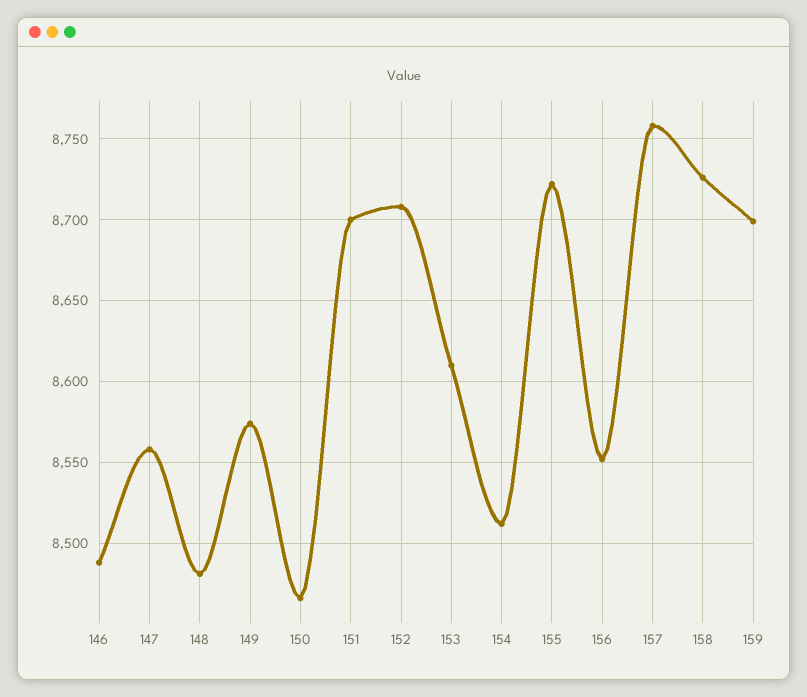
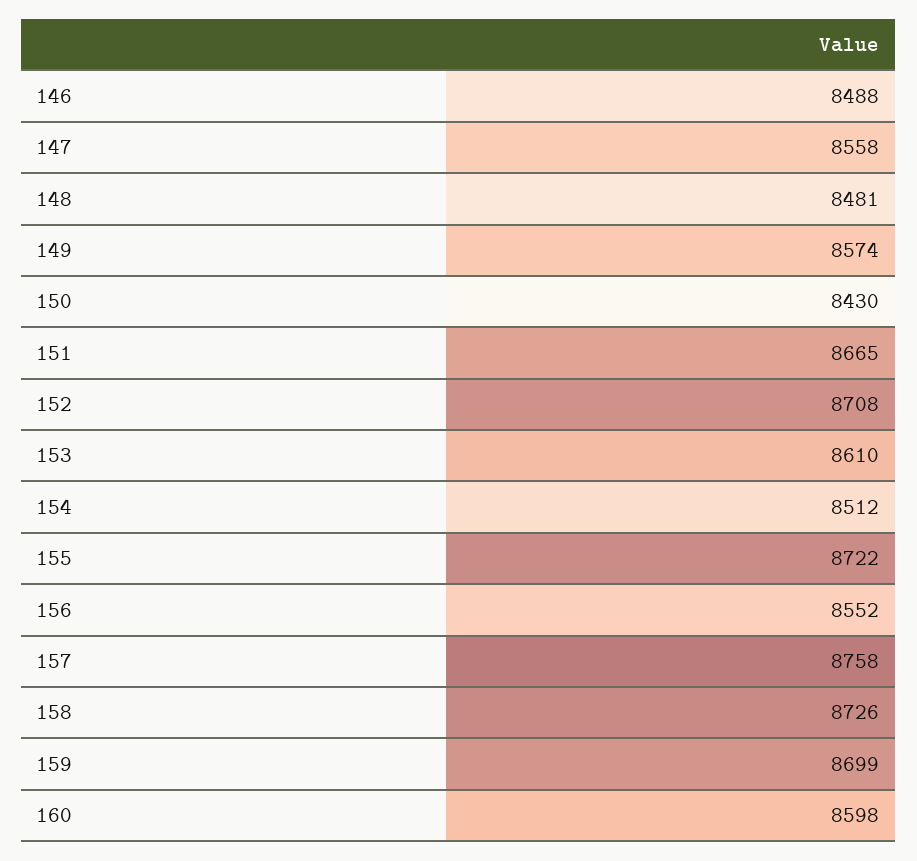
  {
    "146": 8488,
    "147": 8558,
    "148": 8481,
    "149": 8574,
-   "150": 8465,
+   "150": 8430,
-   "151": 8700,
+   "151": 8665,
    "152": 8708,
    "153": 8610,
    "154": 8512,
    "155": 8722,
    "156": 8552,
    "157": 8758,
    "158": 8726,
-   "159": 8699
+   "159": 8699,
+   "160": 8598
  }

